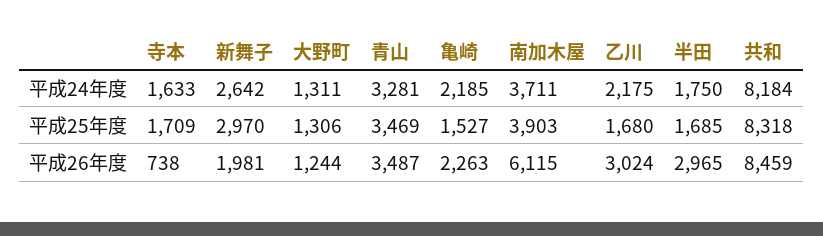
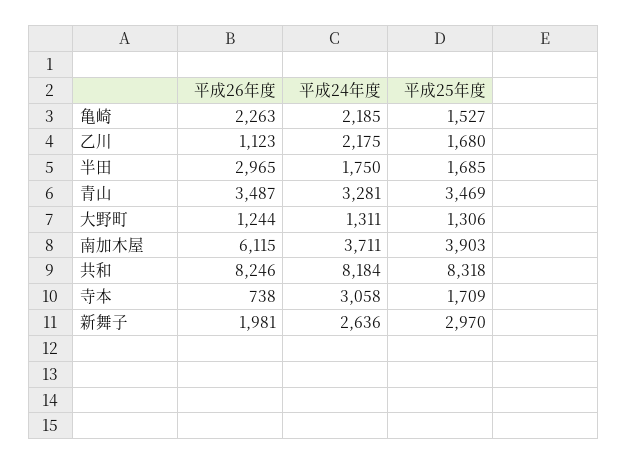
  {
    "寺本": {
-     "平成24年度": 1633,
+     "平成24年度": 3058,
      "平成25年度": 1709,
      "平成26年度": 738
    },
    "新舞子": {
-     "平成24年度": 2642,
+     "平成24年度": 2636,
      "平成25年度": 2970,
      "平成26年度": 1981
    },
    "大野町": {
      "平成24年度": 1311,
      "平成25年度": 1306,
      "平成26年度": 1244
    },
    "青山": {
      "平成24年度": 3281,
      "平成25年度": 3469,
      "平成26年度": 3487
    },
    "亀崎": {
      "平成24年度": 2185,
      "平成25年度": 1527,
      "平成26年度": 2263
    },
    "南加木屋": {
      "平成24年度": 3711,
      "平成25年度": 3903,
      "平成26年度": 6115
    },
    "乙川": {
      "平成24年度": 2175,
      "平成25年度": 1680,
-     "平成26年度": 3024
+     "平成26年度": 1123
    },
    "半田": {
      "平成24年度": 1750,
      "平成25年度": 1685,
      "平成26年度": 2965
    },
    "共和": {
      "平成24年度": 8184,
      "平成25年度": 8318,
-     "平成26年度": 8459
+     "平成26年度": 8246
    }
  }

